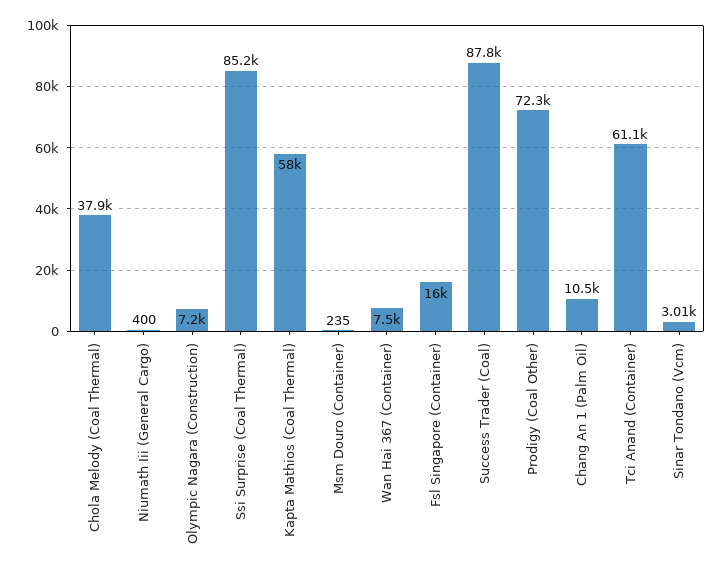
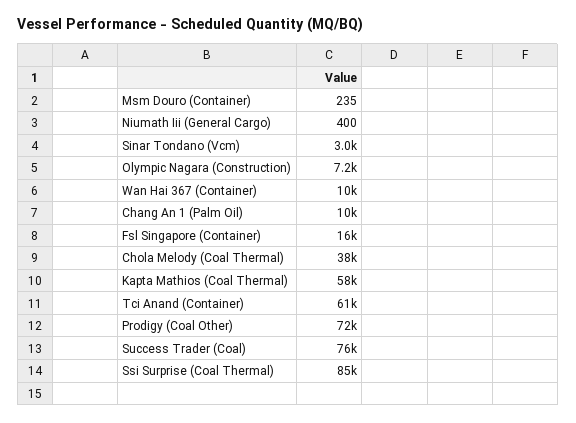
  {
    "Chola Melody (Coal Thermal)": 37900,
    "Niumath Iii (General Cargo)": 400,
    "Olympic Nagara (Construction)": 7200,
    "Ssi Surprise (Coal Thermal)": 85200,
    "Kapta Mathios (Coal Thermal)": 58000,
    "Msm Douro (Container)": 235,
-   "Wan Hai 367 (Container)": 7500,
+   "Wan Hai 367 (Container)": 10000,
    "Fsl Singapore (Container)": 16000,
-   "Success Trader (Coal)": 87800,
+   "Success Trader (Coal)": 76000,
    "Prodigy (Coal Other)": 72300,
    "Chang An 1 (Palm Oil)": 10500,
    "Tci Anand (Container)": 61100,
    "Sinar Tondano (Vcm)": 3010
  }

